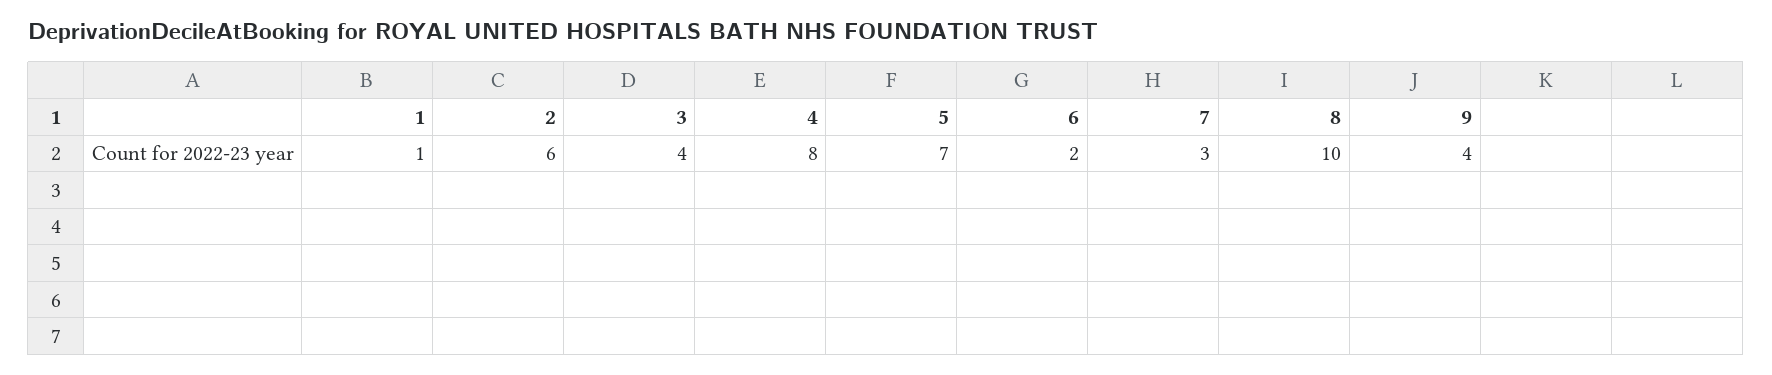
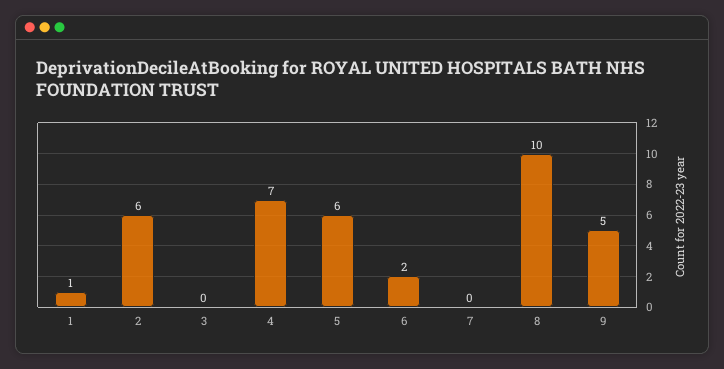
  {
    "1": 1,
    "2": 6,
-   "3": 4,
+   "3": 0,
-   "4": 8,
+   "4": 7,
-   "5": 7,
+   "5": 6,
    "6": 2,
-   "7": 3,
+   "7": 0,
    "8": 10,
-   "9": 4
+   "9": 5
  }

